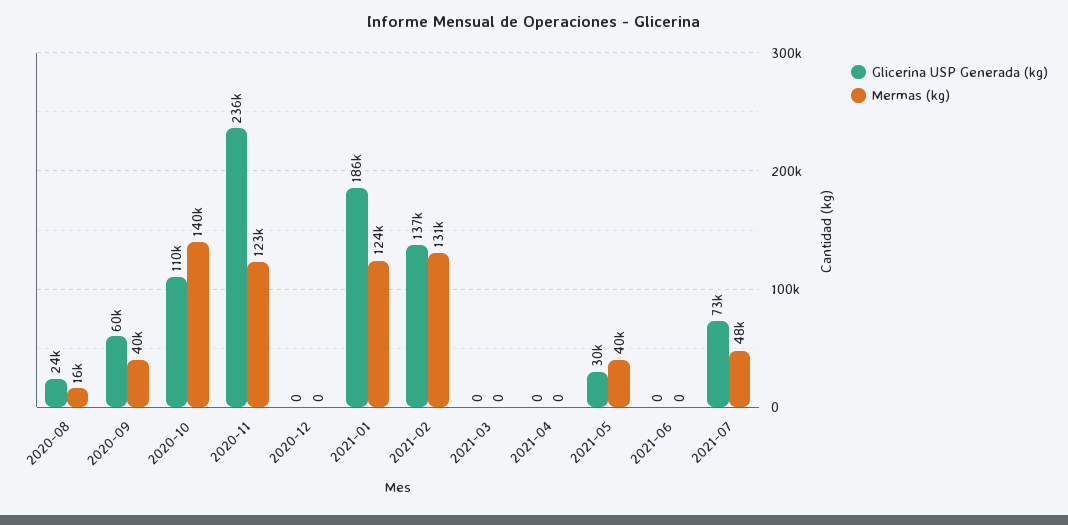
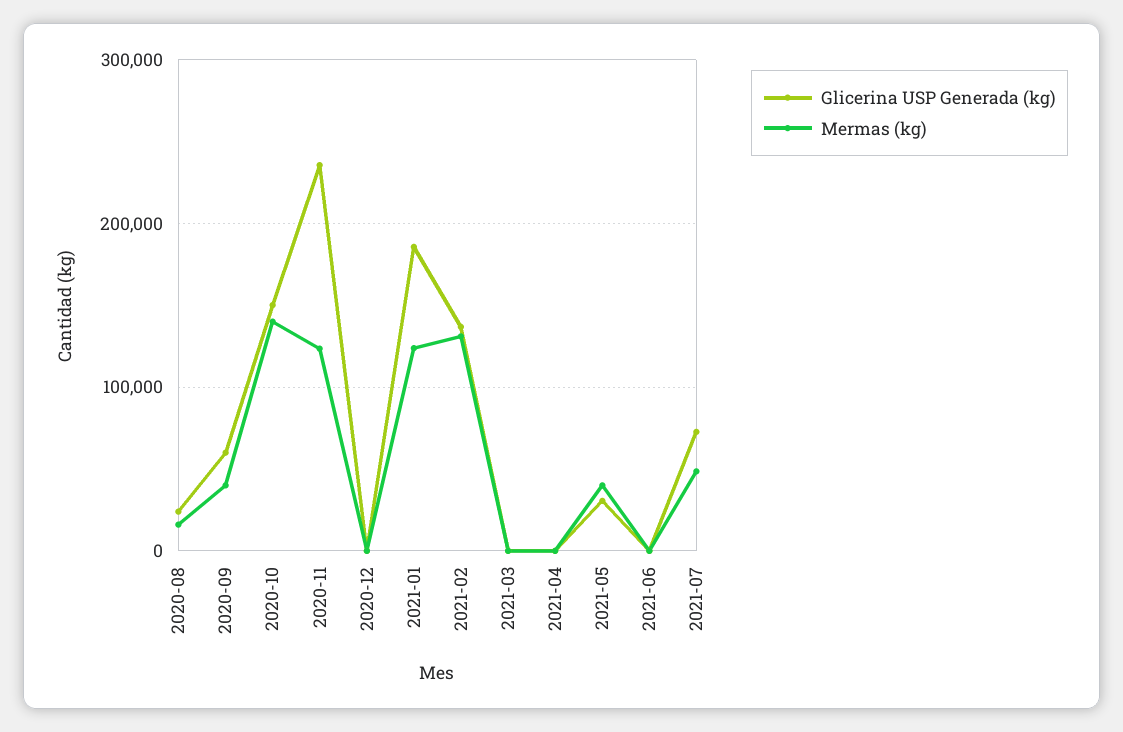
  {
    "Glicerina USP Generada (kg)": {
      "2020-08": 24000,
      "2020-09": 60000,
-     "2020-10": 110000,
+     "2020-10": 150000,
      "2020-11": 236000,
      "2020-12": 0,
      "2021-01": 186000,
      "2021-02": 137000,
      "2021-03": 0,
      "2021-04": 0,
      "2021-05": 30000,
      "2021-06": 0,
      "2021-07": 73000
    },
    "Mermas (kg)": {
      "2020-08": 16000,
      "2020-09": 40000,
      "2020-10": 140000,
      "2020-11": 123000,
      "2020-12": 0,
      "2021-01": 124000,
      "2021-02": 131000,
      "2021-03": 0,
      "2021-04": 0,
      "2021-05": 40000,
      "2021-06": 0,
      "2021-07": 48000
    }
  }

